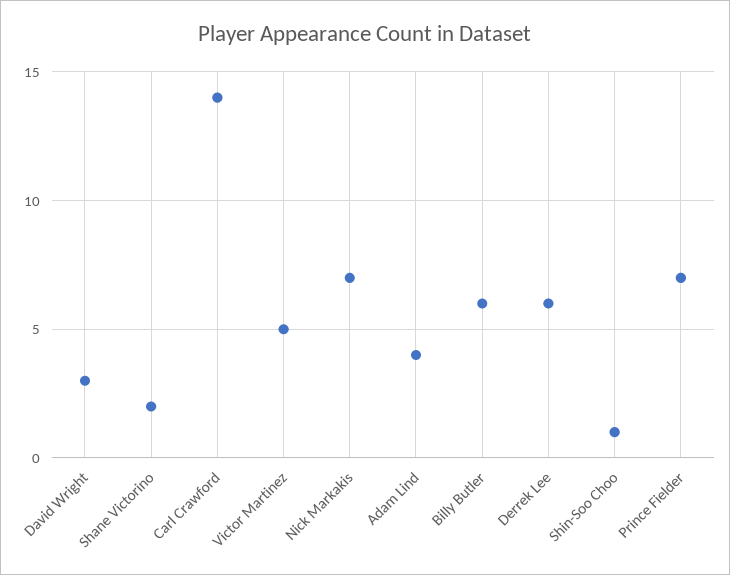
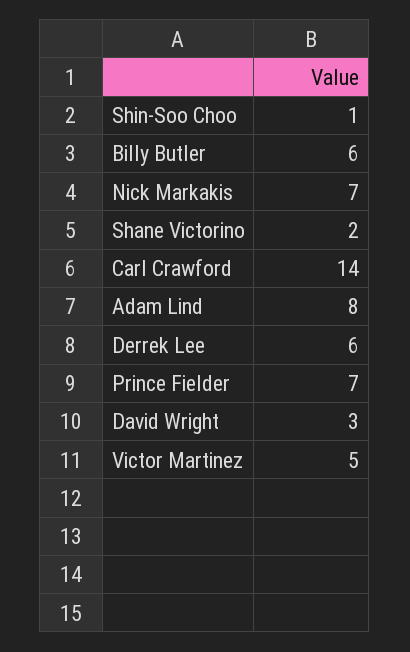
  {
    "David Wright": 3,
    "Shane Victorino": 2,
    "Carl Crawford": 14,
    "Victor Martinez": 5,
    "Nick Markakis": 7,
-   "Adam Lind": 4,
+   "Adam Lind": 8,
    "Billy Butler": 6,
    "Derrek Lee": 6,
    "Shin-Soo Choo": 1,
    "Prince Fielder": 7
  }

